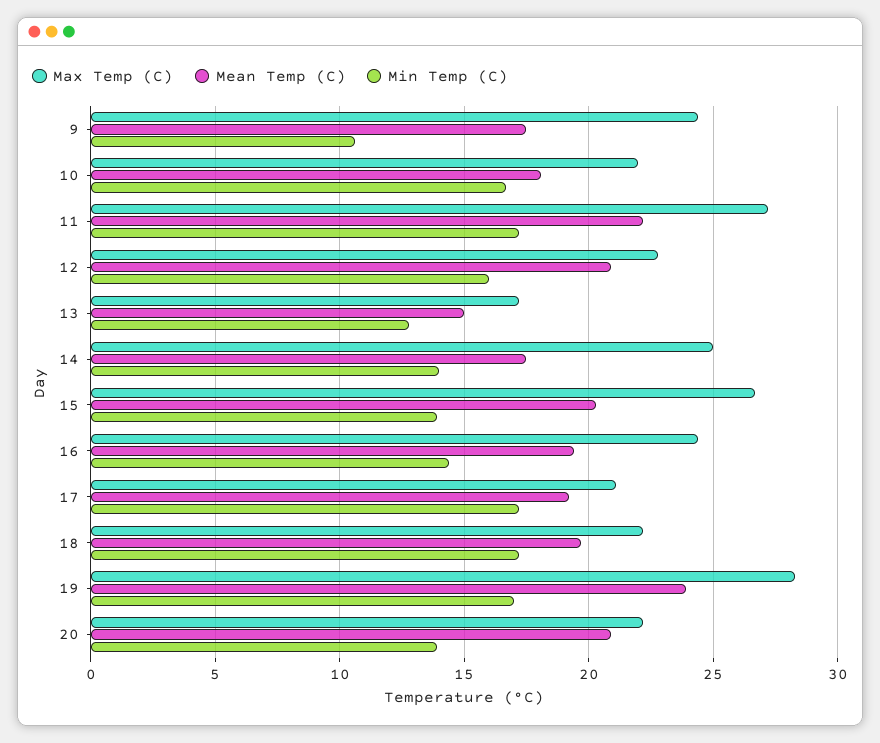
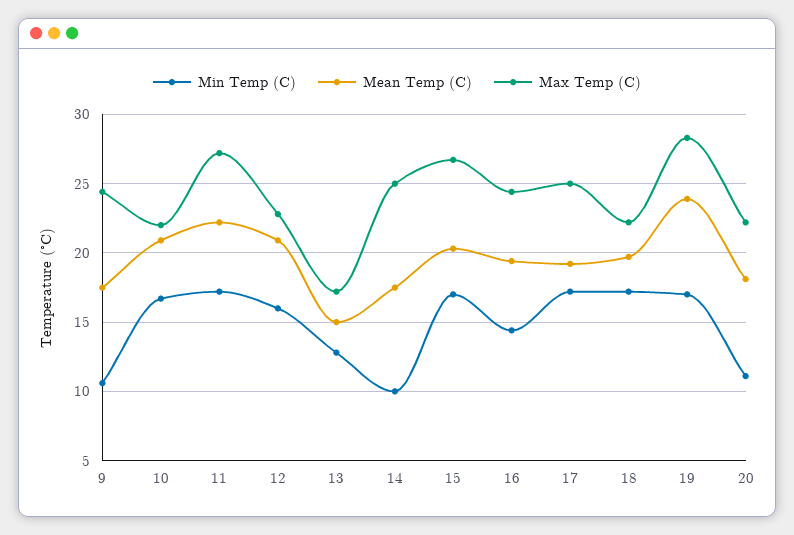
  {
    "Max Temp (C)": {
      "9": 24.5,
      "10": 22,
      "11": 27,
      "12": 23,
      "13": 17,
      "14": 25,
      "15": 26.5,
      "16": 24.5,
-     "17": 21,
+     "17": 25,
      "18": 22,
      "19": 28.5,
      "20": 22
    },
    "Mean Temp (C)": {
      "9": 17.5,
-     "10": 18,
+     "10": 21,
      "11": 22,
      "12": 21,
      "13": 15,
      "14": 17.5,
      "15": 20.5,
      "16": 19.5,
      "17": 19,
      "18": 19.5,
      "19": 24,
-     "20": 21
+     "20": 18
    },
    "Min Temp (C)": {
      "9": 10.5,
      "10": 16.5,
      "11": 17,
      "12": 16,
      "13": 13,
-     "14": 14,
+     "14": 10,
-     "15": 14,
+     "15": 17,
      "16": 14.5,
      "17": 17,
      "18": 17,
      "19": 17,
-     "20": 14
+     "20": 11
    }
  }

